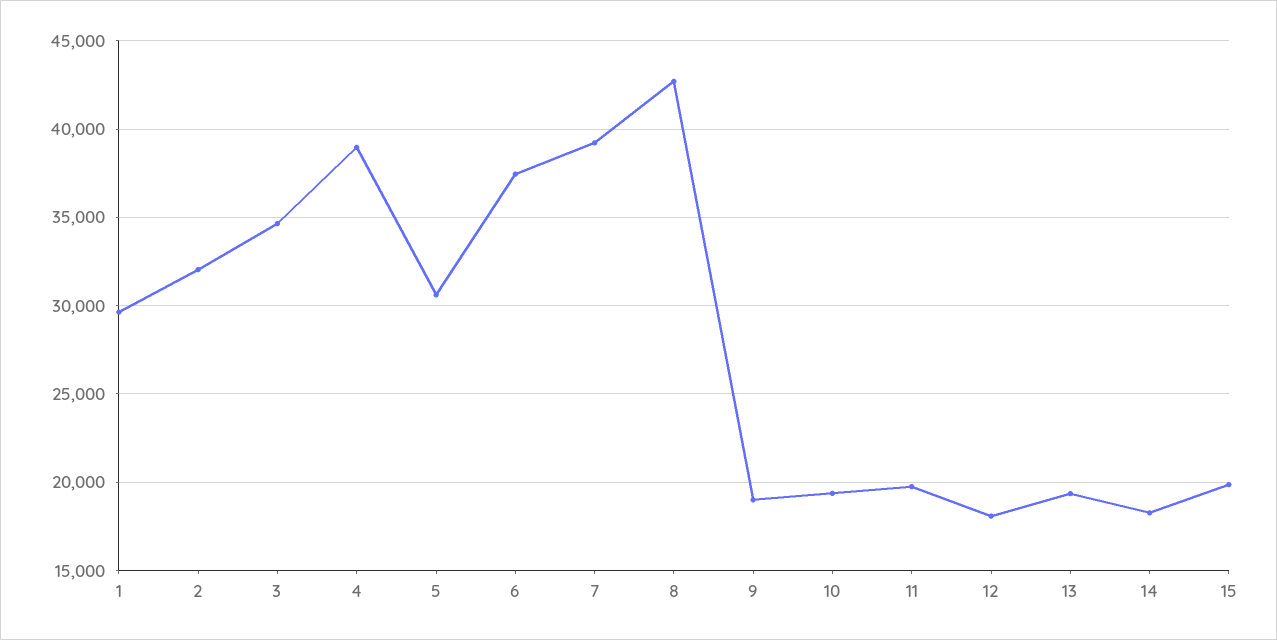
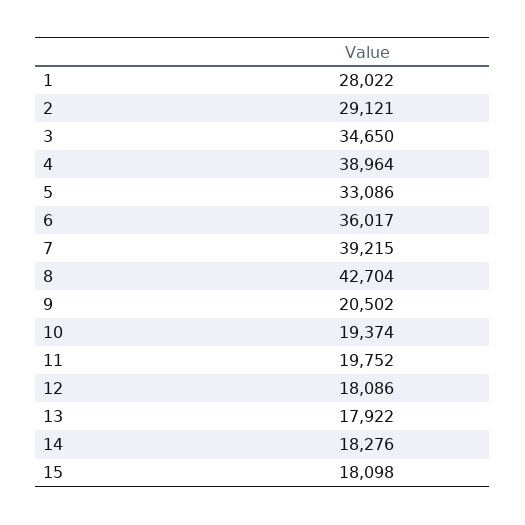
  {
-   "1": 29500,
+   "1": 28022,
-   "2": 32000,
+   "2": 29121,
    "3": 34650,
    "4": 38964,
-   "5": 30500,
+   "5": 33086,
-   "6": 37500,
+   "6": 36017,
    "7": 39215,
    "8": 42704,
-   "9": 19000,
+   "9": 20502,
    "10": 19374,
    "11": 19752,
    "12": 18086,
-   "13": 19500,
+   "13": 17922,
    "14": 18276,
-   "15": 20000
+   "15": 18098
  }

